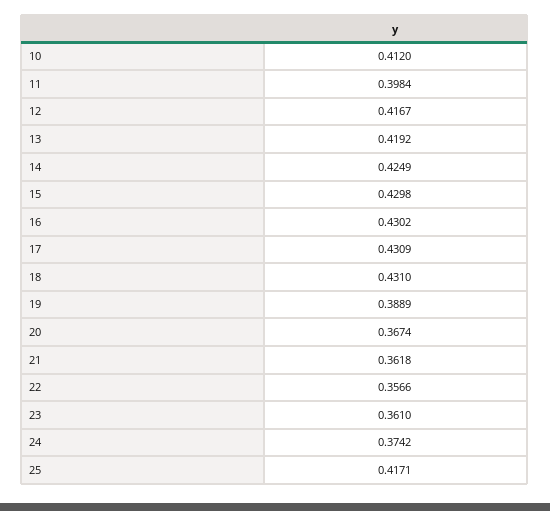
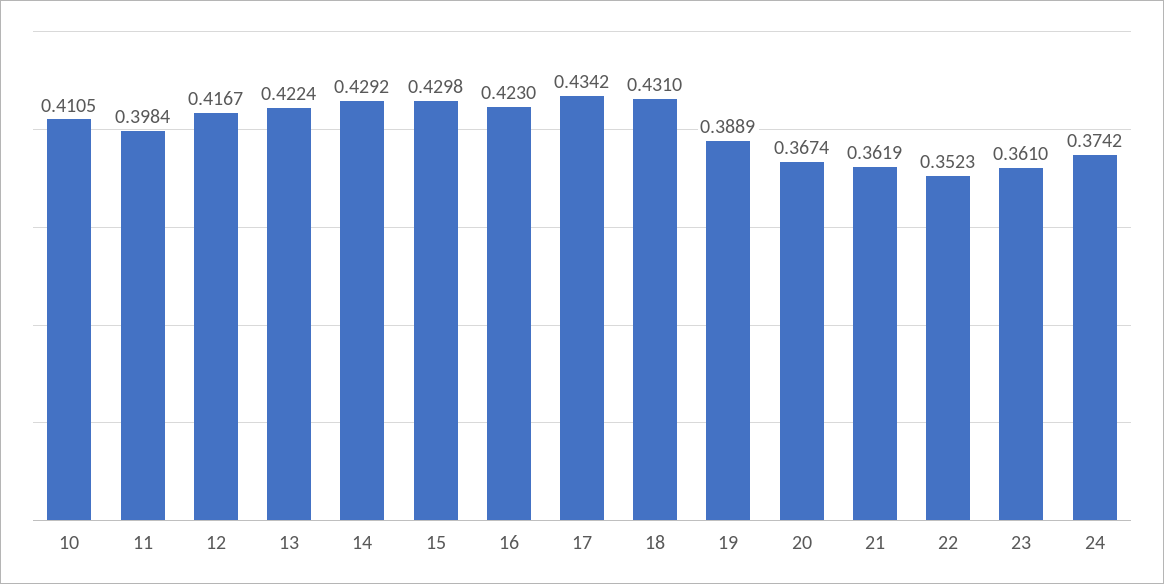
  {
-   "10": 0.412,
+   "10": 0.4105,
    "11": 0.3984,
    "12": 0.4167,
-   "13": 0.4192,
+   "13": 0.4224,
-   "14": 0.4249,
+   "14": 0.4292,
    "15": 0.4298,
-   "16": 0.4302,
+   "16": 0.423,
-   "17": 0.4309,
+   "17": 0.4342,
    "18": 0.431,
    "19": 0.3889,
    "20": 0.3674,
-   "21": 0.3618,
+   "21": 0.3619,
-   "22": 0.3566,
+   "22": 0.3523,
    "23": 0.361,
-   "24": 0.3742,
+   "24": 0.3742
-   "25": 0.4171
  }

